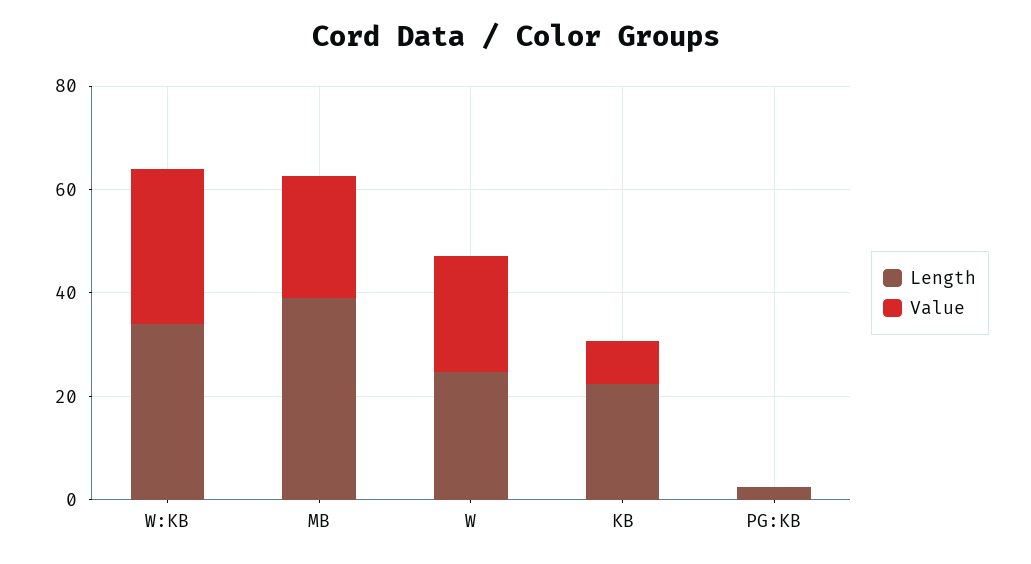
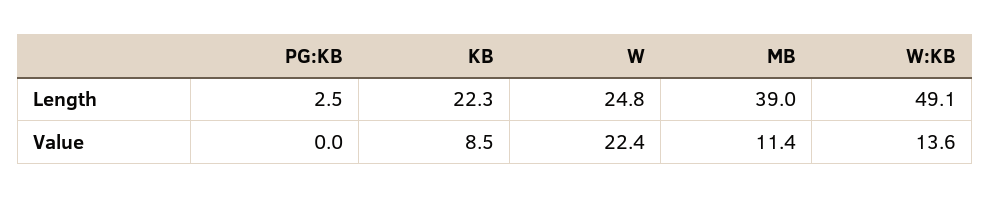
  {
    "Length": {
-     "W:KB": 35,
+     "W:KB": 49.1,
      "MB": 39,
      "W": 24.8,
      "KB": 22.3,
      "PG:KB": 2.5
    },
    "Value": {
-     "W:KB": 30,
+     "W:KB": 13.6,
-     "MB": 25,
+     "MB": 11.4,
      "W": 22.4,
      "KB": 8.5,
      "PG:KB": 0
    }
  }

